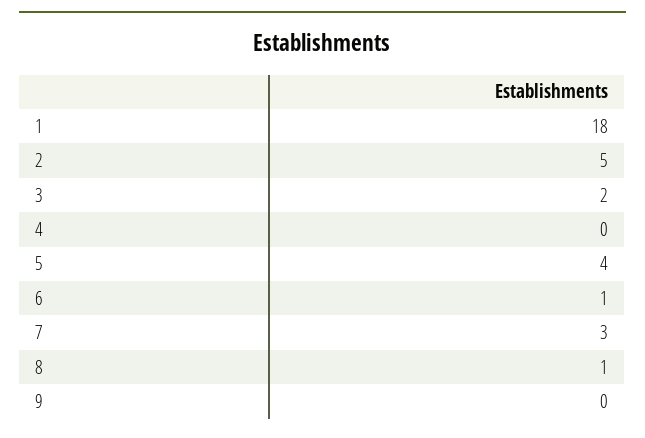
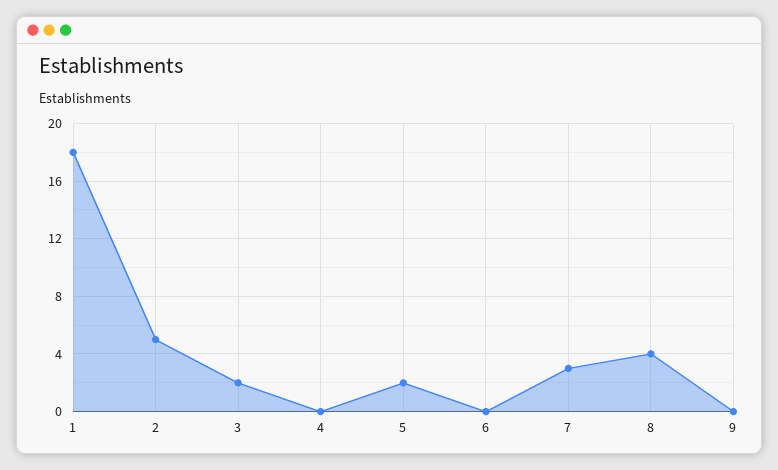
  {
    "1": 18,
    "2": 5,
    "3": 2,
    "4": 0,
-   "5": 4,
+   "5": 2,
-   "6": 1,
+   "6": 0,
    "7": 3,
-   "8": 1,
+   "8": 4,
    "9": 0
  }

